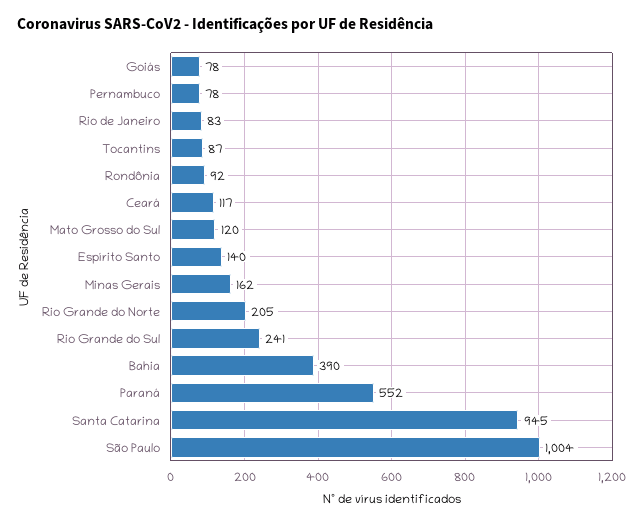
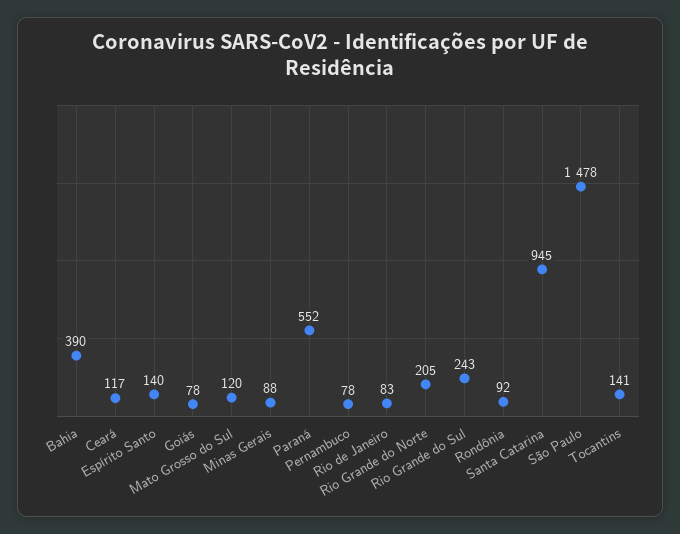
  {
    "Goiás": 78,
    "Pernambuco": 78,
    "Rio de Janeiro": 83,
-   "Tocantins": 87,
+   "Tocantins": 141,
    "Rondônia": 92,
    "Ceará": 117,
    "Mato Grosso do Sul": 120,
    "Espírito Santo": 140,
-   "Minas Gerais": 162,
+   "Minas Gerais": 88,
    "Rio Grande do Norte": 205,
-   "Rio Grande do Sul": 241,
+   "Rio Grande do Sul": 243,
    "Bahia": 390,
    "Paraná": 552,
    "Santa Catarina": 945,
-   "São Paulo": 1004
+   "São Paulo": 1478
  }

